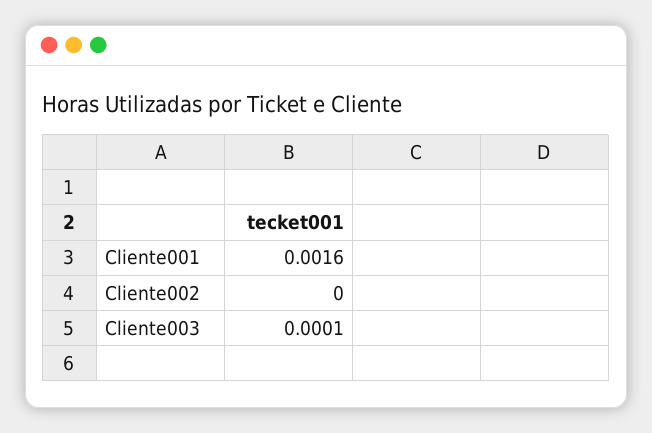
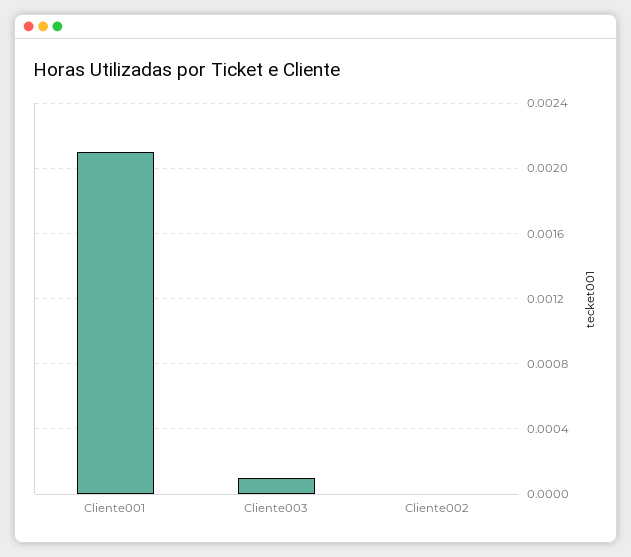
  {
-   "Cliente001": 0.0016,
+   "Cliente001": 0.0021,
    "Cliente002": 0,
    "Cliente003": 0.0001
  }

